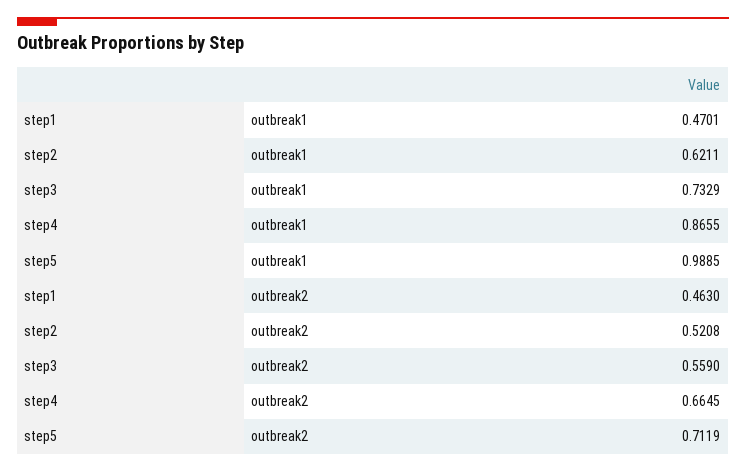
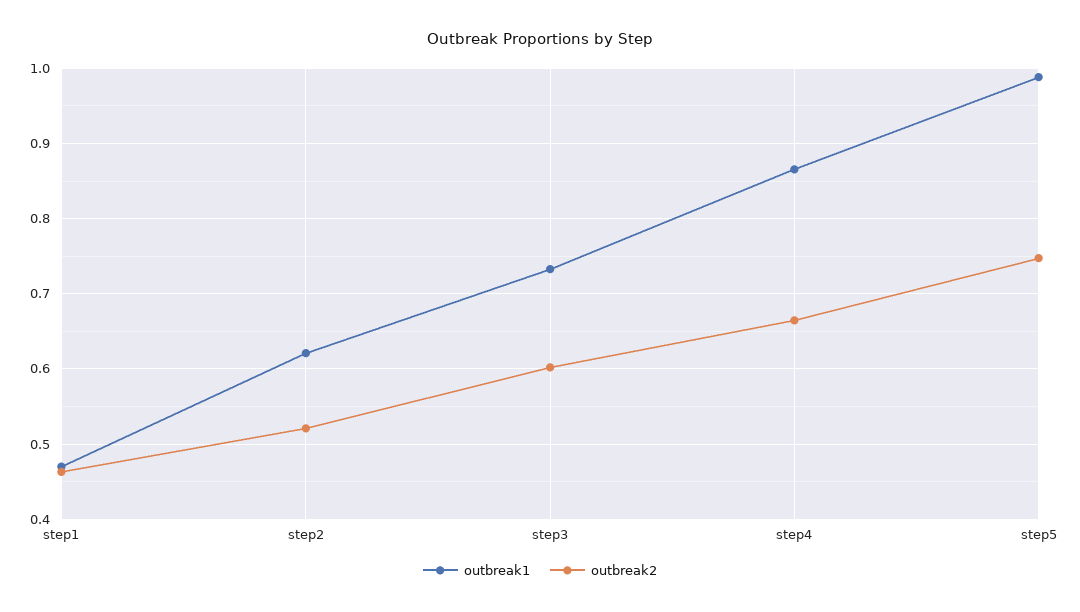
  {
    "outbreak1": {
      "step1": 0.4701,
      "step2": 0.6211,
      "step3": 0.7329,
      "step4": 0.8655,
      "step5": 0.9885
    },
    "outbreak2": {
      "step1": 0.463,
      "step2": 0.5208,
-     "step3": 0.559,
+     "step3": 0.6,
      "step4": 0.6645,
-     "step5": 0.7119
+     "step5": 0.75
    }
  }

